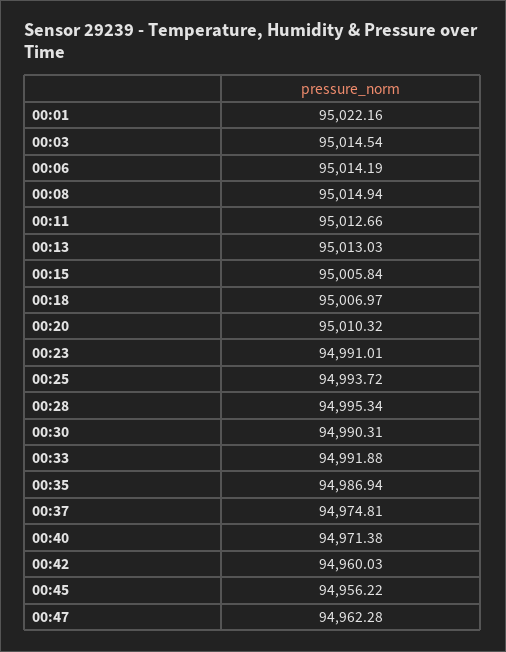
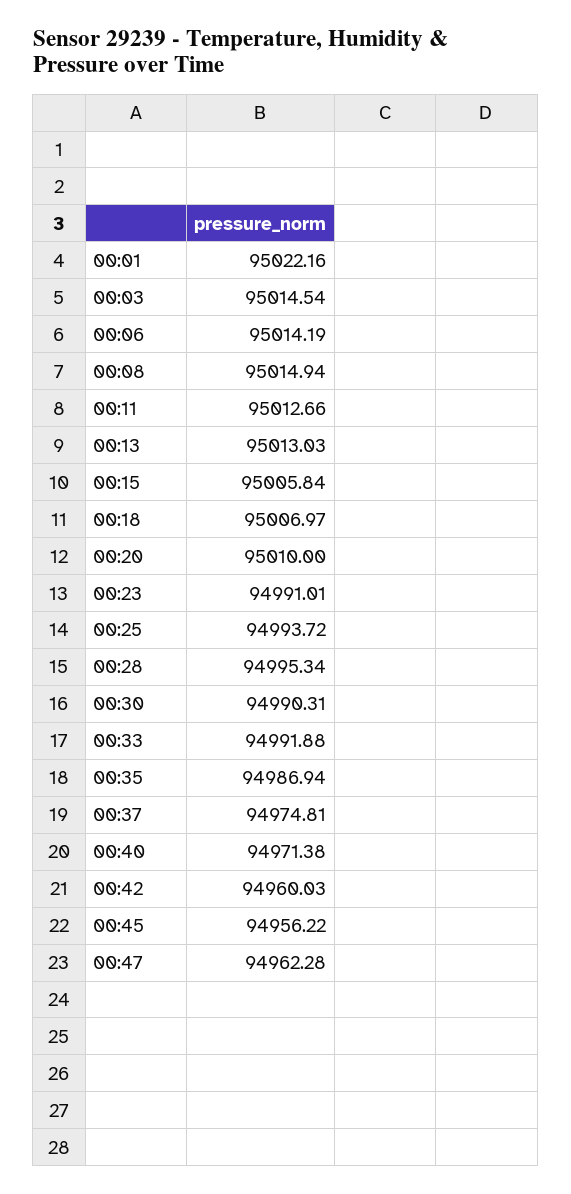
  {
    "00:01": 95022.16,
    "00:03": 95014.54,
    "00:06": 95014.19,
    "00:08": 95014.94,
    "00:11": 95012.66,
    "00:13": 95013.03,
    "00:15": 95005.84,
    "00:18": 95006.97,
-   "00:20": 95010.32,
+   "00:20": 95010,
    "00:23": 94991.01,
    "00:25": 94993.72,
    "00:28": 94995.34,
    "00:30": 94990.31,
    "00:33": 94991.88,
    "00:35": 94986.94,
    "00:37": 94974.81,
    "00:40": 94971.38,
    "00:42": 94960.03,
    "00:45": 94956.22,
    "00:47": 94962.28
  }

